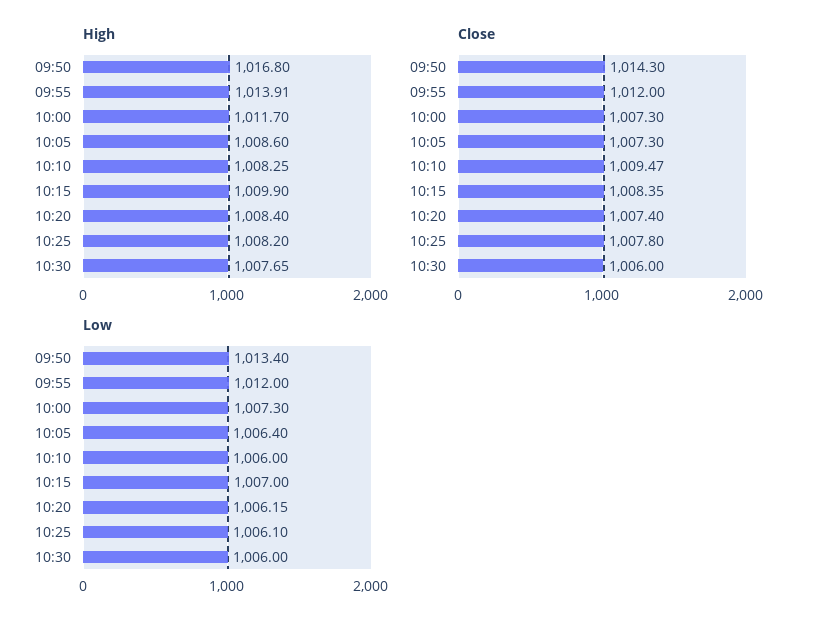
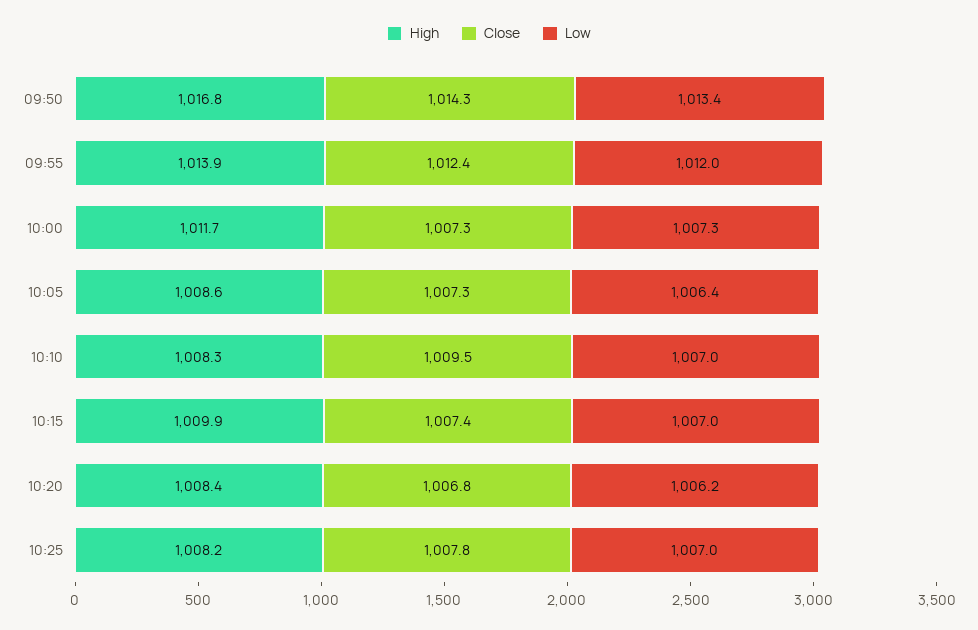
  {
    "High": {
      "09:50": 1016.8,
      "09:55": 1013.91,
      "10:00": 1011.7,
      "10:05": 1008.6,
      "10:10": 1008.25,
      "10:15": 1009.9,
      "10:20": 1008.4,
-     "10:25": 1008.2,
+     "10:25": 1008.2
-     "10:30": 1007.65
    },
    "Close": {
      "09:50": 1014.3,
-     "09:55": 1012,
+     "09:55": 1012.4,
      "10:00": 1007.3,
      "10:05": 1007.3,
      "10:10": 1009.47,
-     "10:15": 1008.35,
+     "10:15": 1007.4,
-     "10:20": 1007.4,
+     "10:20": 1006.8,
-     "10:25": 1007.8,
+     "10:25": 1007.8
-     "10:30": 1006
    },
    "Low": {
      "09:50": 1013.4,
      "09:55": 1012,
      "10:00": 1007.3,
      "10:05": 1006.4,
-     "10:10": 1006,
+     "10:10": 1007,
      "10:15": 1007,
      "10:20": 1006.15,
-     "10:25": 1006.1,
+     "10:25": 1007
-     "10:30": 1006
    }
  }

